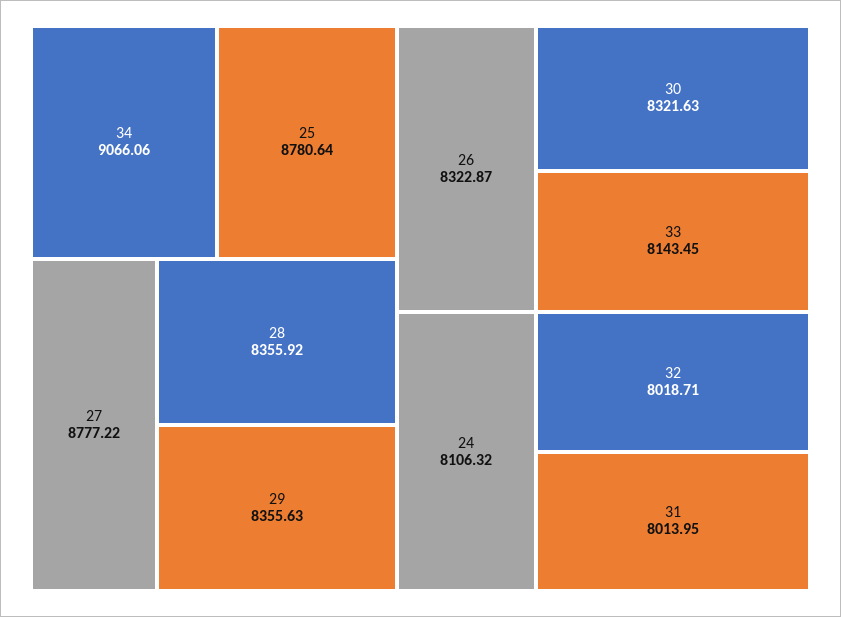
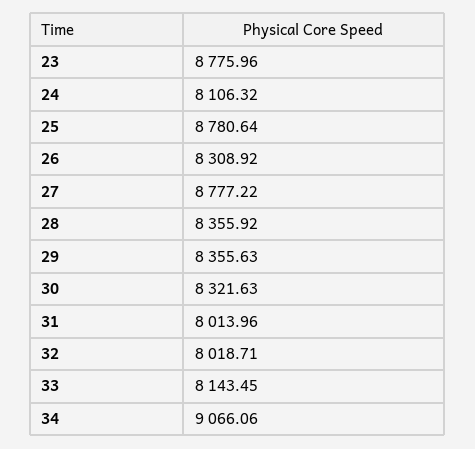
  {
    "34": 9066.06,
    "25": 8780.64,
    "27": 8777.22,
    "28": 8355.92,
    "29": 8355.63,
-   "26": 8322.87,
+   "26": 8308.92,
    "30": 8321.63,
    "33": 8143.45,
    "24": 8106.32,
    "32": 8018.71,
-   "31": 8013.95
+   "31": 8013.96,
+   "23": 8775.96
  }

